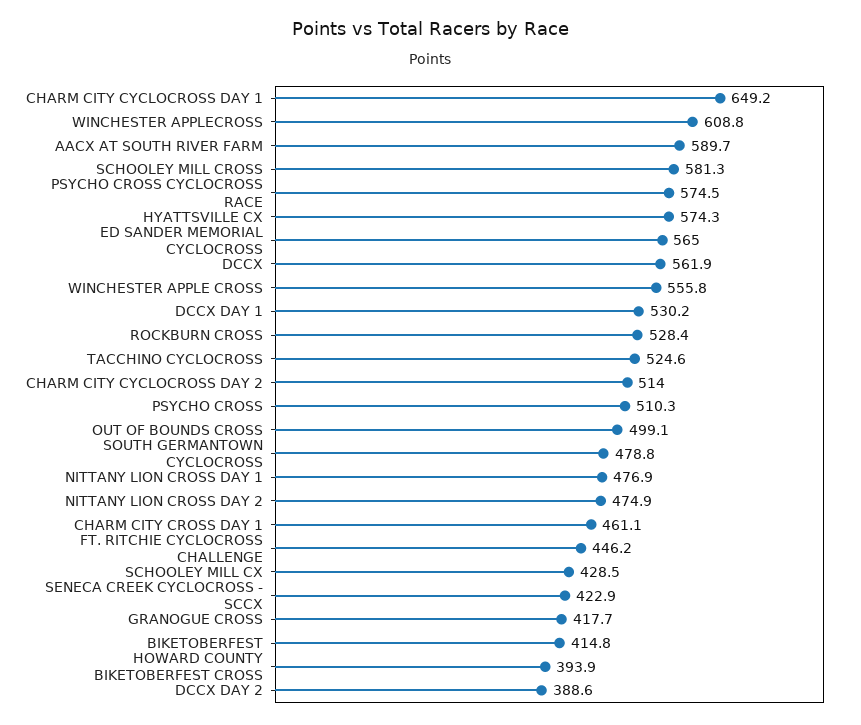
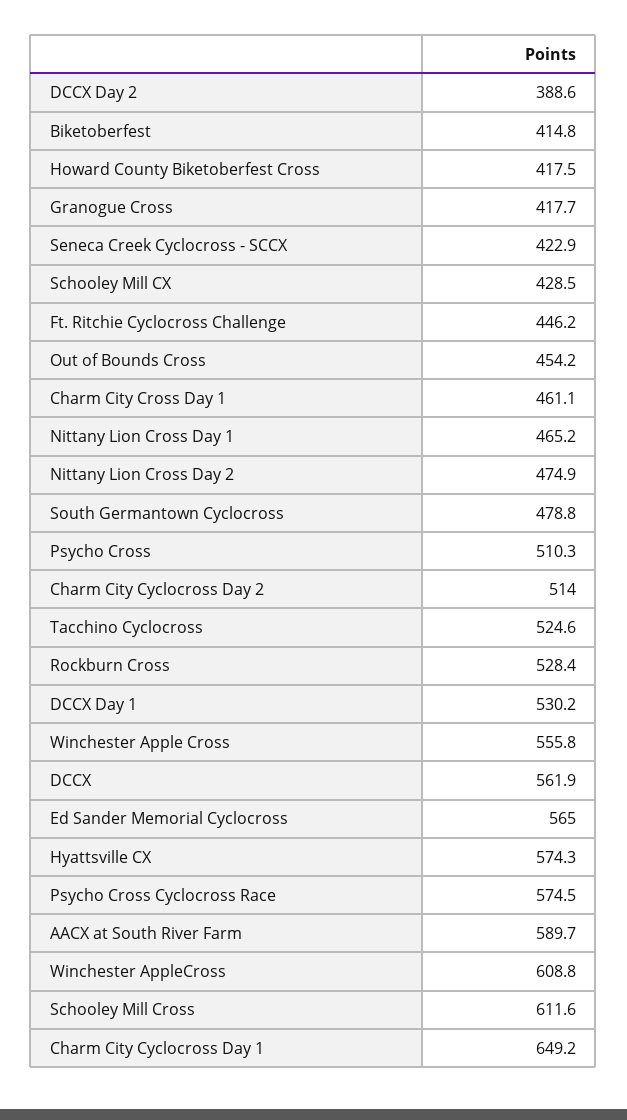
  {
    "CHARM CITY CYCLOCROSS DAY 1": 649.2,
    "WINCHESTER APPLECROSS": 608.8,
    "AACX AT SOUTH RIVER FARM": 589.7,
-   "SCHOOLEY MILL CROSS": 581.3,
+   "SCHOOLEY MILL CROSS": 611.6,
    "PSYCHO CROSS CYCLOCROSS RACE": 574.5,
    "HYATTSVILLE CX": 574.3,
    "ED SANDER MEMORIAL CYCLOCROSS": 565,
    "DCCX": 561.9,
    "WINCHESTER APPLE CROSS": 555.8,
    "DCCX DAY 1": 530.2,
    "ROCKBURN CROSS": 528.4,
    "TACCHINO CYCLOCROSS": 524.6,
    "CHARM CITY CYCLOCROSS DAY 2": 514,
    "PSYCHO CROSS": 510.3,
-   "OUT OF BOUNDS CROSS": 499.1,
+   "OUT OF BOUNDS CROSS": 454.2,
    "SOUTH GERMANTOWN CYCLOCROSS": 478.8,
-   "NITTANY LION CROSS DAY 1": 476.9,
+   "NITTANY LION CROSS DAY 1": 465.2,
    "NITTANY LION CROSS DAY 2": 474.9,
    "CHARM CITY CROSS DAY 1": 461.1,
    "FT. RITCHIE CYCLOCROSS CHALLENGE": 446.2,
    "SCHOOLEY MILL CX": 428.5,
    "SENECA CREEK CYCLOCROSS - SCCX": 422.9,
    "GRANOGUE CROSS": 417.7,
    "BIKETOBERFEST": 414.8,
-   "HOWARD COUNTY BIKETOBERFEST CROSS": 393.9,
+   "HOWARD COUNTY BIKETOBERFEST CROSS": 417.5,
    "DCCX DAY 2": 388.6
  }

